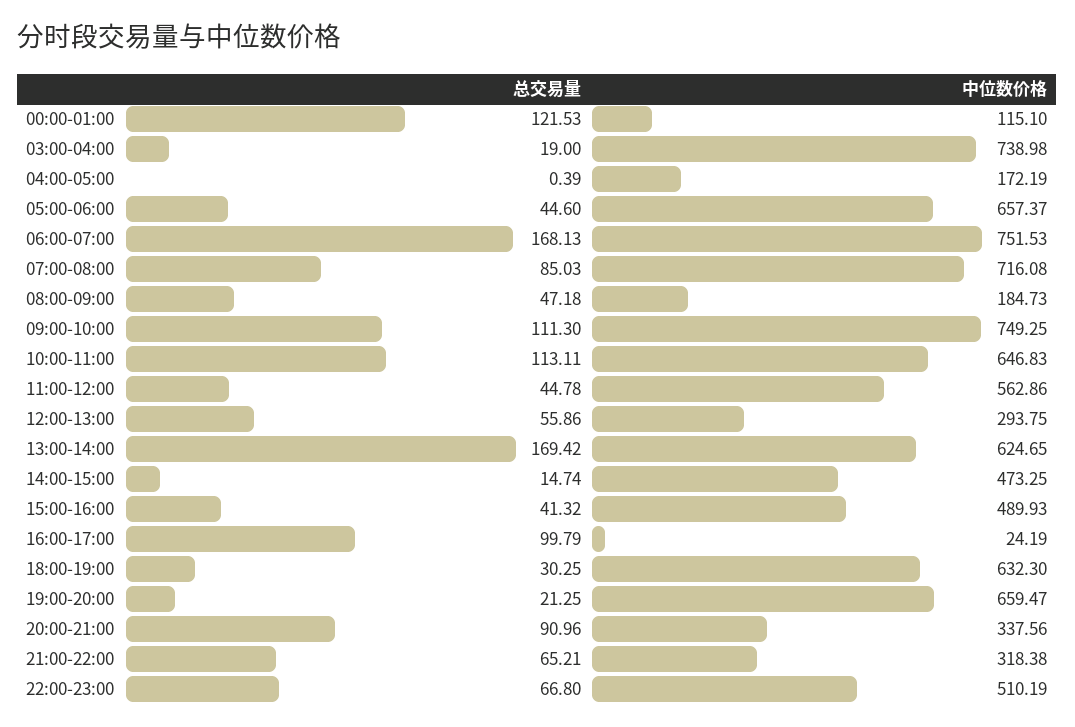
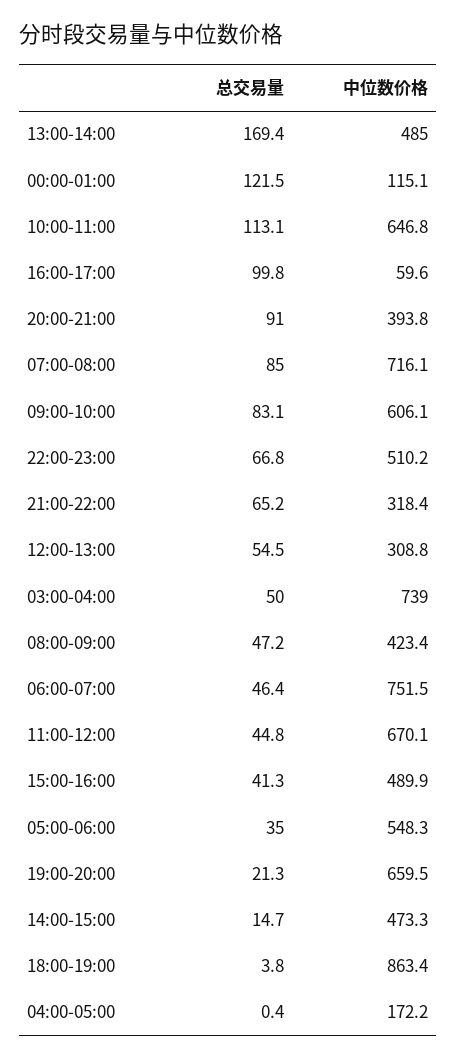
  {
    "总交易量": {
      "00:00-01:00": 121.53,
-     "03:00-04:00": 19,
+     "03:00-04:00": 50,
      "04:00-05:00": 0.39,
-     "05:00-06:00": 44.6,
+     "05:00-06:00": 35,
-     "06:00-07:00": 168.13,
+     "06:00-07:00": 46.4,
      "07:00-08:00": 85.03,
      "08:00-09:00": 47.18,
-     "09:00-10:00": 111.3,
+     "09:00-10:00": 83.1,
      "10:00-11:00": 113.11,
      "11:00-12:00": 44.78,
-     "12:00-13:00": 55.86,
+     "12:00-13:00": 54.5,
      "13:00-14:00": 169.42,
      "14:00-15:00": 14.74,
      "15:00-16:00": 41.32,
      "16:00-17:00": 99.79,
-     "18:00-19:00": 30.25,
+     "18:00-19:00": 3.8,
      "19:00-20:00": 21.25,
      "20:00-21:00": 90.96,
      "21:00-22:00": 65.21,
      "22:00-23:00": 66.8
    },
    "中位数价格": {
      "00:00-01:00": 115.1,
      "03:00-04:00": 738.98,
      "04:00-05:00": 172.19,
-     "05:00-06:00": 657.37,
+     "05:00-06:00": 548.3,
      "06:00-07:00": 751.53,
      "07:00-08:00": 716.08,
-     "08:00-09:00": 184.73,
+     "08:00-09:00": 423.4,
-     "09:00-10:00": 749.25,
+     "09:00-10:00": 606.1,
      "10:00-11:00": 646.83,
-     "11:00-12:00": 562.86,
+     "11:00-12:00": 670.1,
-     "12:00-13:00": 293.75,
+     "12:00-13:00": 308.8,
-     "13:00-14:00": 624.65,
+     "13:00-14:00": 485,
      "14:00-15:00": 473.25,
      "15:00-16:00": 489.93,
-     "16:00-17:00": 24.19,
+     "16:00-17:00": 59.6,
-     "18:00-19:00": 632.3,
+     "18:00-19:00": 863.4,
      "19:00-20:00": 659.47,
-     "20:00-21:00": 337.56,
+     "20:00-21:00": 393.8,
      "21:00-22:00": 318.38,
      "22:00-23:00": 510.19
    }
  }

